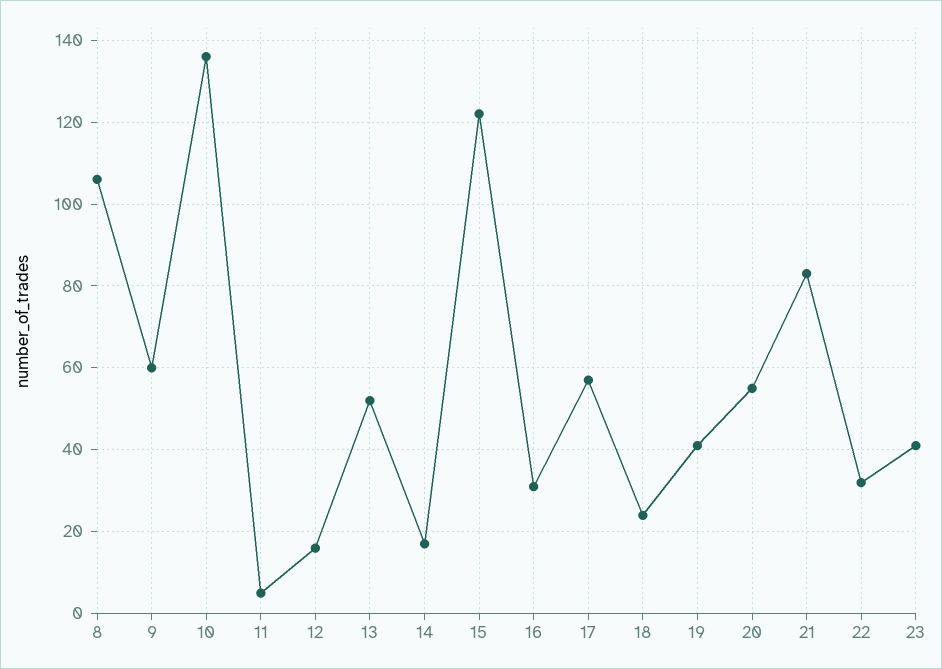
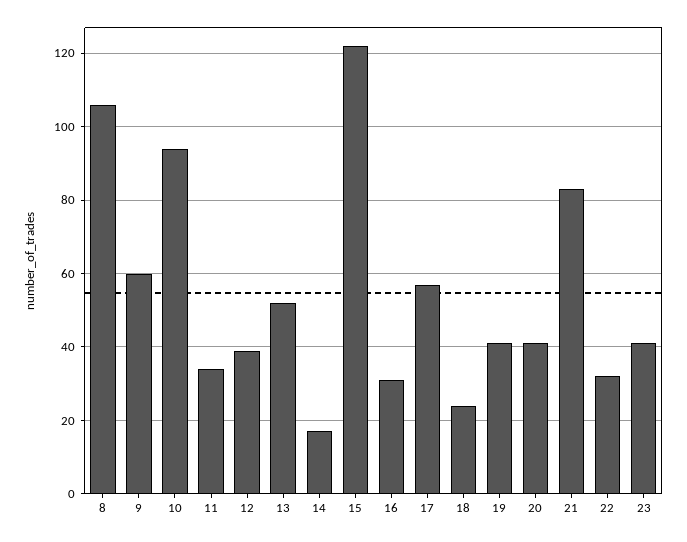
  {
    "8": 105,
    "9": 60,
-   "10": 135,
+   "10": 95,
-   "11": 5,
+   "11": 35,
-   "12": 15,
+   "12": 40,
    "13": 50,
    "14": 15,
    "15": 120,
    "16": 30,
    "17": 55,
    "18": 25,
    "19": 40,
-   "20": 55,
+   "20": 40,
    "21": 85,
    "22": 30,
    "23": 40
  }

